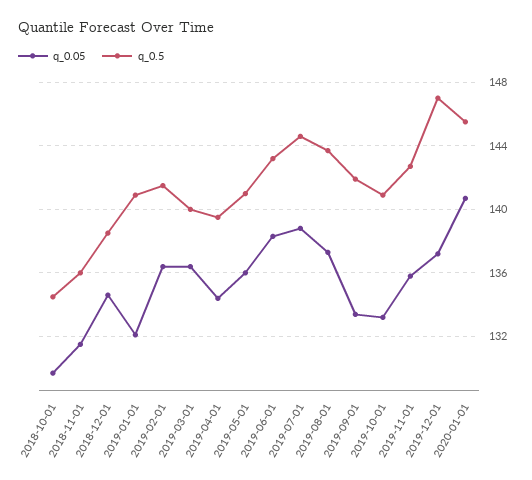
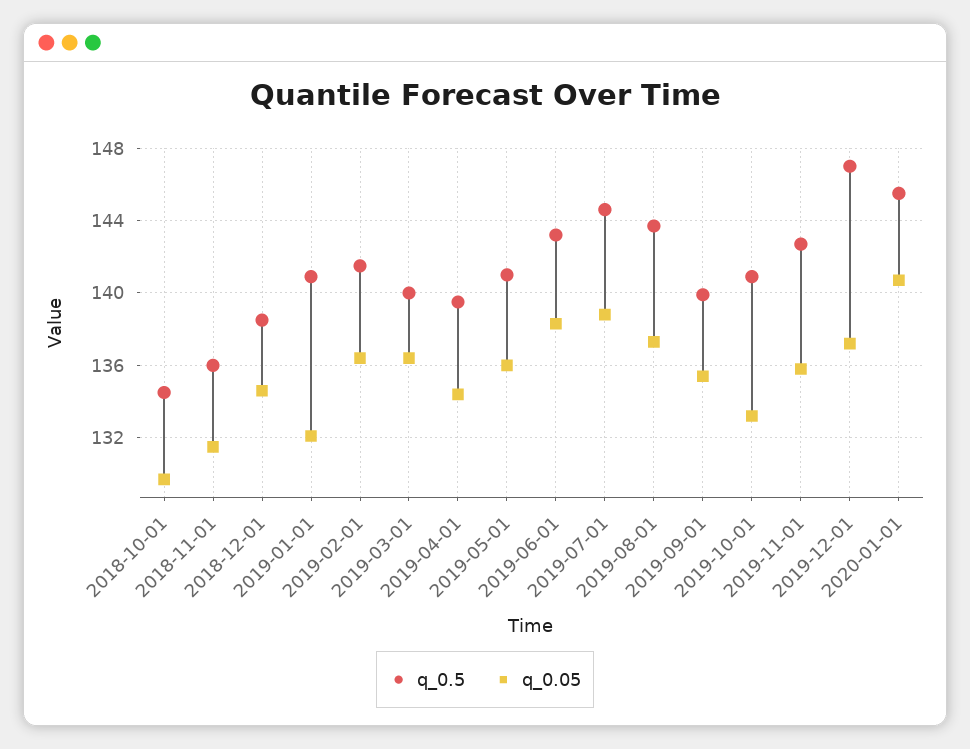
  {
    "q_0.05": {
      "2018-10-01": 129.5,
      "2018-11-01": 131.5,
      "2018-12-01": 134.5,
      "2019-01-01": 132,
      "2019-02-01": 136.5,
      "2019-03-01": 136.5,
      "2019-04-01": 134.5,
      "2019-05-01": 136,
      "2019-06-01": 138.5,
      "2019-07-01": 139,
      "2019-08-01": 137.5,
-     "2019-09-01": 133.5,
+     "2019-09-01": 135.5,
      "2019-10-01": 133,
      "2019-11-01": 136,
      "2019-12-01": 137,
      "2020-01-01": 140.5
    },
    "q_0.5": {
      "2018-10-01": 134.5,
      "2018-11-01": 136,
      "2018-12-01": 138.5,
      "2019-01-01": 141,
      "2019-02-01": 141.5,
      "2019-03-01": 140,
      "2019-04-01": 139.5,
      "2019-05-01": 141,
      "2019-06-01": 143,
      "2019-07-01": 144.5,
      "2019-08-01": 143.5,
-     "2019-09-01": 142,
+     "2019-09-01": 140,
      "2019-10-01": 141,
      "2019-11-01": 142.5,
      "2019-12-01": 147,
      "2020-01-01": 145.5
    }
  }

